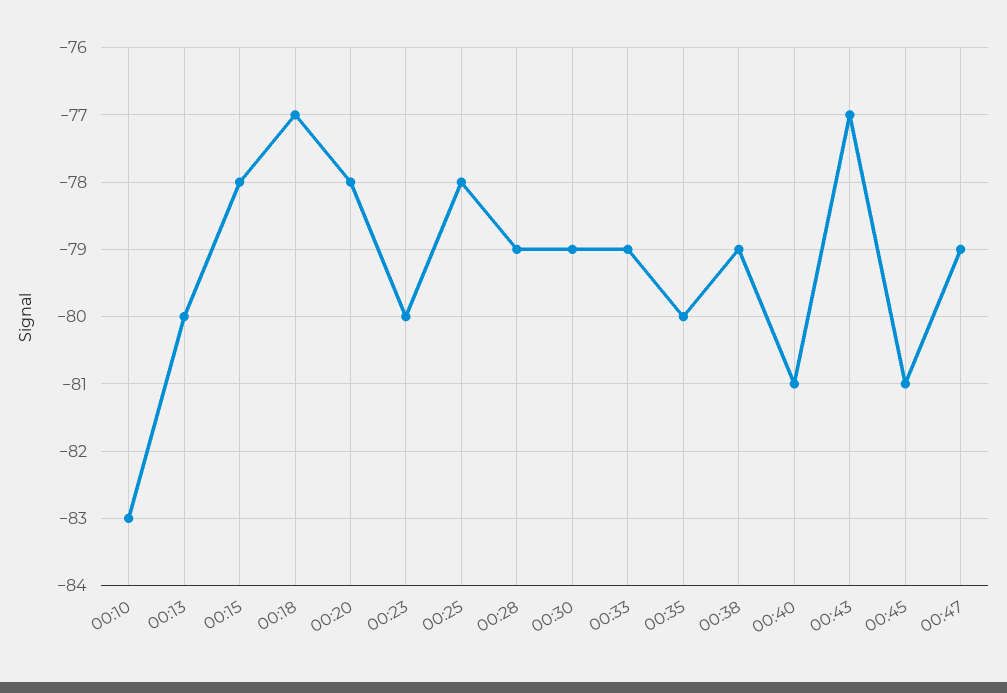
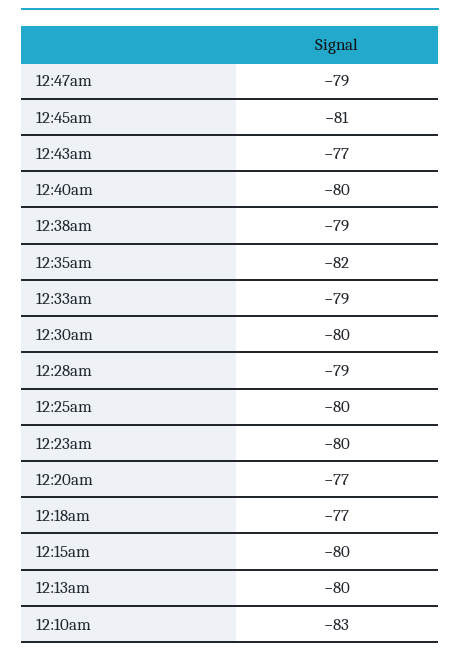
  {
    "00:10": -83,
    "00:13": -80,
-   "00:15": -78,
+   "00:15": -80,
    "00:18": -77,
-   "00:20": -78,
+   "00:20": -77,
    "00:23": -80,
-   "00:25": -78,
+   "00:25": -80,
    "00:28": -79,
-   "00:30": -79,
+   "00:30": -80,
    "00:33": -79,
-   "00:35": -80,
+   "00:35": -82,
    "00:38": -79,
-   "00:40": -81,
+   "00:40": -80,
    "00:43": -77,
    "00:45": -81,
    "00:47": -79
  }

